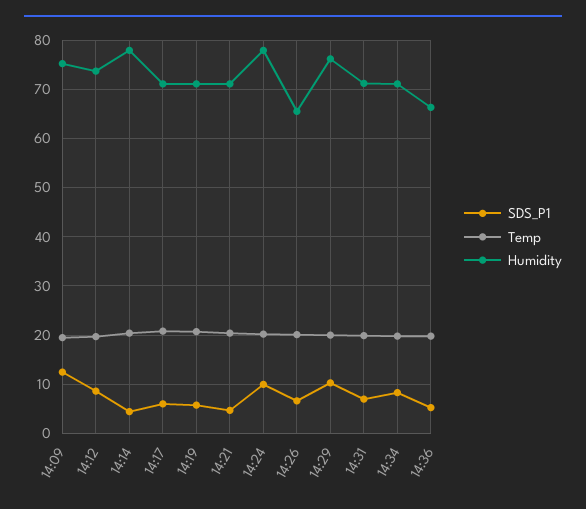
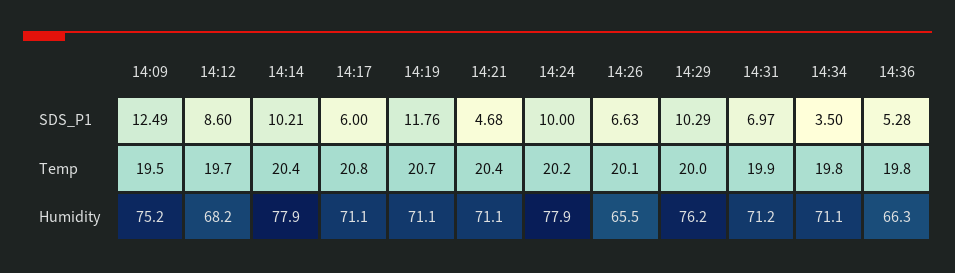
  {
    "SDS_P1": {
      "14:09": 12.49,
      "14:12": 8.6,
-     "14:14": 4,
+     "14:14": 10.21,
      "14:17": 6,
-     "14:19": 6,
+     "14:19": 11.76,
      "14:21": 4.68,
      "14:24": 10,
      "14:26": 6.63,
      "14:29": 10.29,
      "14:31": 6.97,
-     "14:34": 8,
+     "14:34": 3.5,
      "14:36": 5.28
    },
    "Temp": {
      "14:09": 19.5,
      "14:12": 19.7,
      "14:14": 20.4,
      "14:17": 20.8,
      "14:19": 20.7,
      "14:21": 20.4,
      "14:24": 20.2,
      "14:26": 20.1,
      "14:29": 20,
      "14:31": 19.9,
      "14:34": 19.8,
      "14:36": 19.8
    },
    "Humidity": {
      "14:09": 75.2,
-     "14:12": 74,
+     "14:12": 68.2,
      "14:14": 77.9,
      "14:17": 71.1,
      "14:19": 71.1,
      "14:21": 71.1,
      "14:24": 77.9,
      "14:26": 65.5,
      "14:29": 76.2,
      "14:31": 71.2,
      "14:34": 71.1,
      "14:36": 66.3
    }
  }

